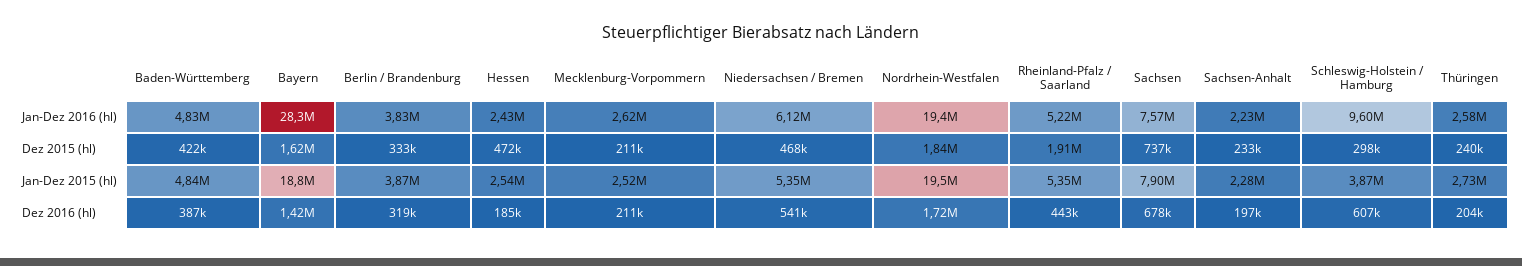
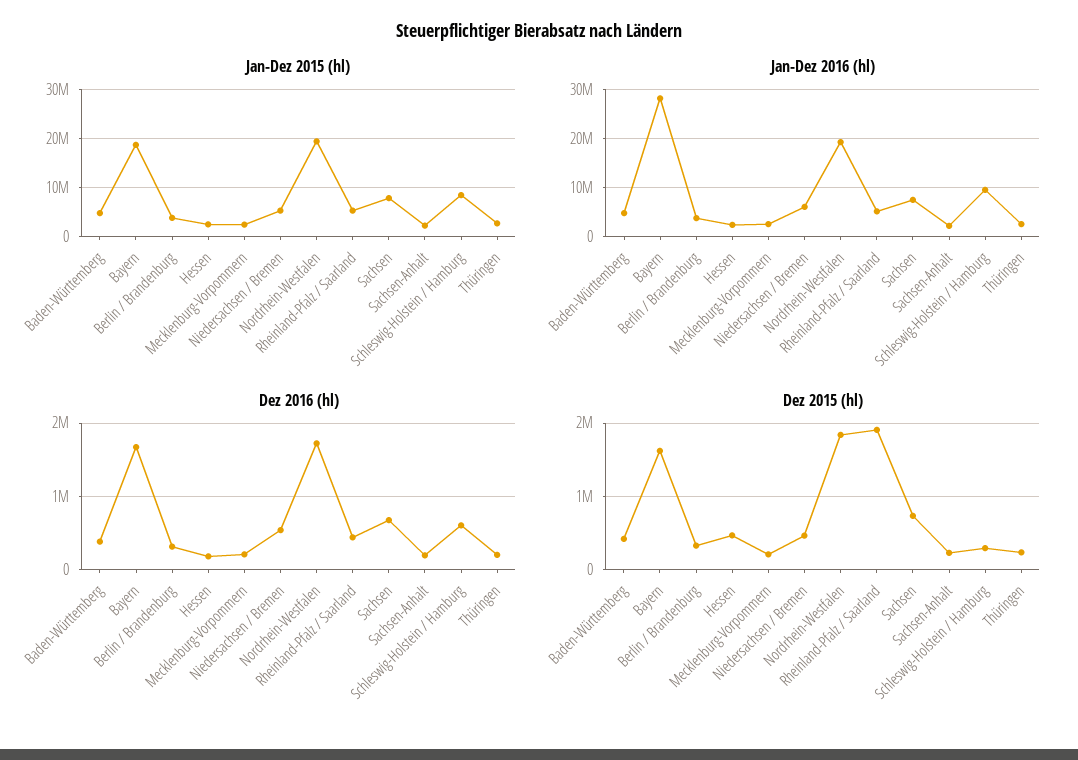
  {
    "Jan-Dez 2016 (hl)": {
      "Baden-Württemberg": 4830000,
      "Bayern": 28300000,
      "Berlin / Brandenburg": 3830000,
      "Hessen": 2430000,
      "Mecklenburg-Vorpommern": 2620000,
      "Niedersachsen / Bremen": 6120000,
      "Nordrhein-Westfalen": 19400000,
      "Rheinland-Pfalz / Saarland": 5220000,
      "Sachsen": 7570000,
      "Sachsen-Anhalt": 2230000,
      "Schleswig-Holstein / Hamburg": 9600000,
      "Thüringen": 2580000
    },
    "Dez 2015 (hl)": {
      "Baden-Württemberg": 422000,
      "Bayern": 1620000,
      "Berlin / Brandenburg": 333000,
      "Hessen": 472000,
      "Mecklenburg-Vorpommern": 211000,
      "Niedersachsen / Bremen": 468000,
      "Nordrhein-Westfalen": 1840000,
      "Rheinland-Pfalz / Saarland": 1910000,
      "Sachsen": 737000,
      "Sachsen-Anhalt": 233000,
      "Schleswig-Holstein / Hamburg": 298000,
      "Thüringen": 240000
    },
    "Jan-Dez 2015 (hl)": {
      "Baden-Württemberg": 4840000,
      "Bayern": 18800000,
      "Berlin / Brandenburg": 3870000,
      "Hessen": 2540000,
      "Mecklenburg-Vorpommern": 2520000,
      "Niedersachsen / Bremen": 5350000,
      "Nordrhein-Westfalen": 19500000,
      "Rheinland-Pfalz / Saarland": 5350000,
      "Sachsen": 7900000,
      "Sachsen-Anhalt": 2280000,
-     "Schleswig-Holstein / Hamburg": 3870000,
+     "Schleswig-Holstein / Hamburg": 8000000,
      "Thüringen": 2730000
    },
    "Dez 2016 (hl)": {
      "Baden-Württemberg": 387000,
-     "Bayern": 1420000,
+     "Bayern": 1700000,
      "Berlin / Brandenburg": 319000,
      "Hessen": 185000,
      "Mecklenburg-Vorpommern": 211000,
      "Niedersachsen / Bremen": 541000,
      "Nordrhein-Westfalen": 1720000,
      "Rheinland-Pfalz / Saarland": 443000,
      "Sachsen": 678000,
      "Sachsen-Anhalt": 197000,
      "Schleswig-Holstein / Hamburg": 607000,
      "Thüringen": 204000
    }
  }

